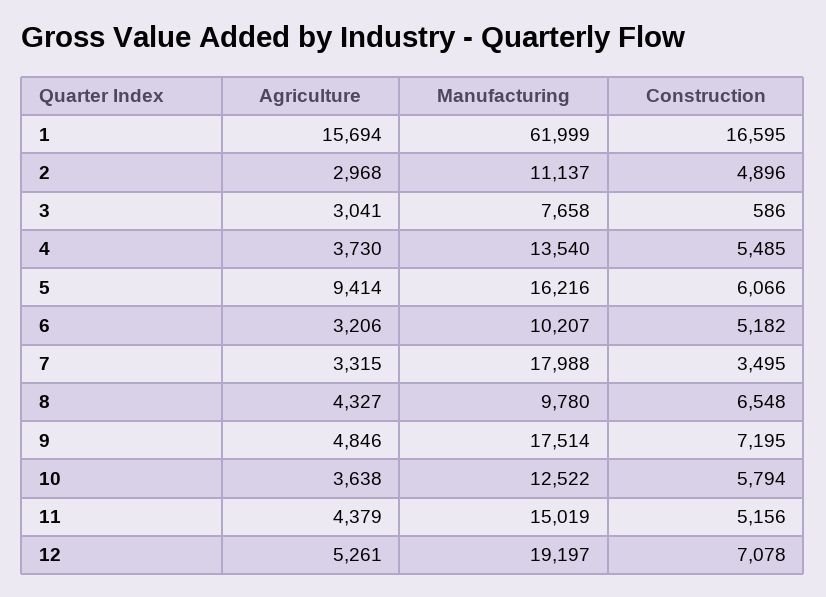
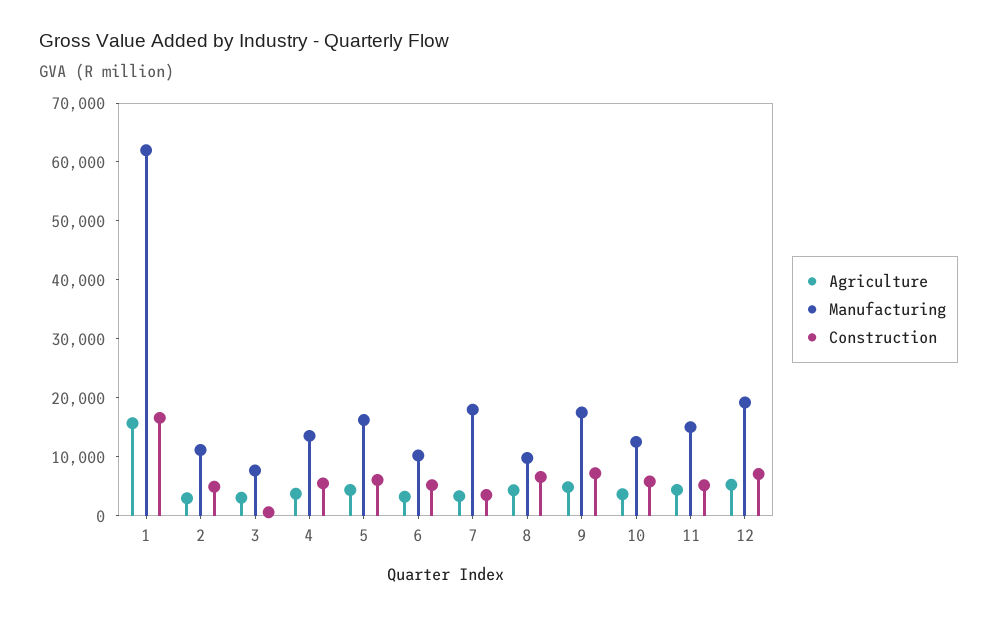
  {
    "Agriculture": {
      "1": 15694,
      "2": 2968,
      "3": 3041,
      "4": 3730,
-     "5": 9414,
+     "5": 4000,
      "6": 3206,
      "7": 3315,
      "8": 4327,
      "9": 4846,
      "10": 3638,
      "11": 4379,
      "12": 5261
    },
    "Manufacturing": {
      "1": 61999,
      "2": 11137,
      "3": 7658,
      "4": 13540,
      "5": 16216,
      "6": 10207,
      "7": 17988,
      "8": 9780,
      "9": 17514,
      "10": 12522,
      "11": 15019,
      "12": 19197
    },
    "Construction": {
      "1": 16595,
      "2": 4896,
      "3": 586,
      "4": 5485,
      "5": 6066,
      "6": 5182,
      "7": 3495,
      "8": 6548,
      "9": 7195,
      "10": 5794,
      "11": 5156,
      "12": 7078
    }
  }

